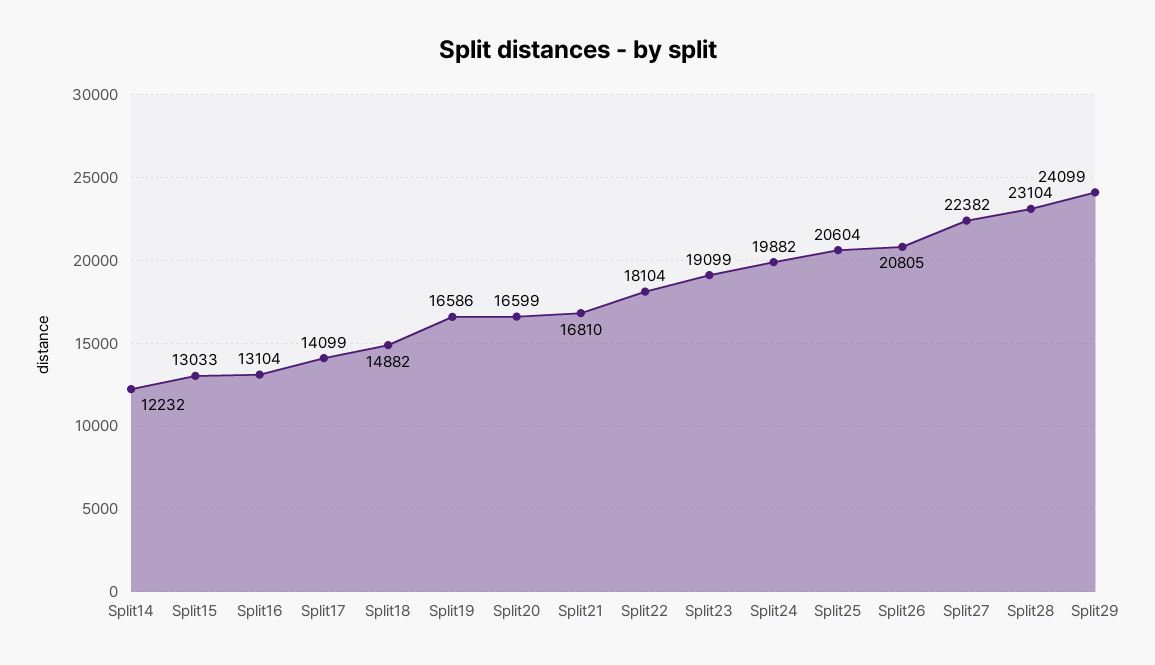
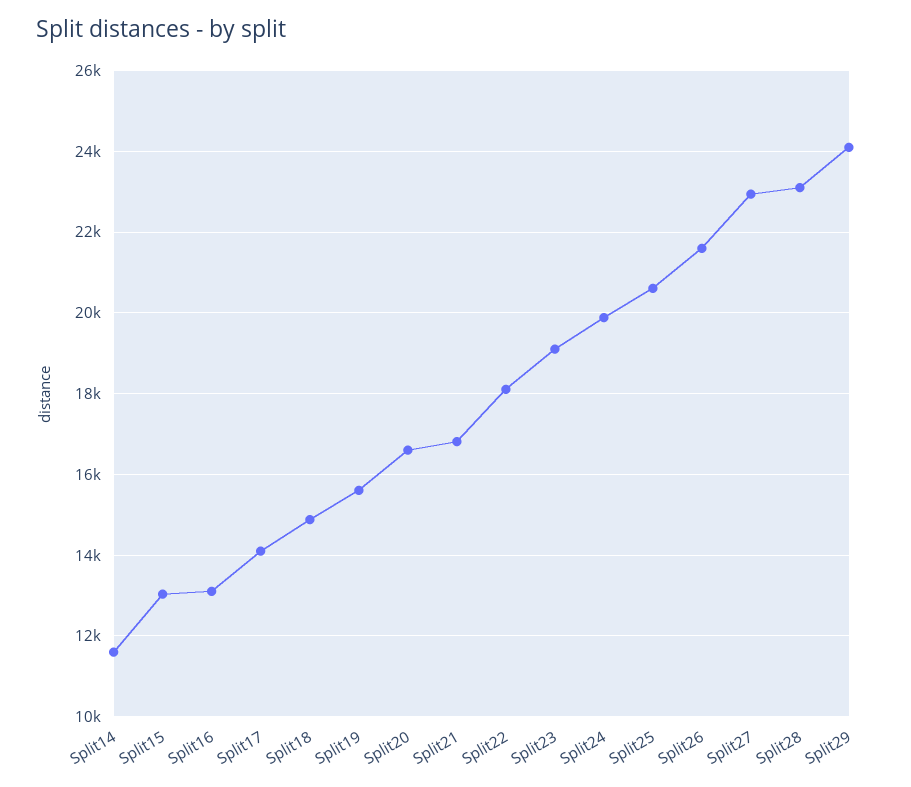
  {
-   "Split14": 12232,
+   "Split14": 11600,
    "Split15": 13033,
    "Split16": 13104,
    "Split17": 14099,
    "Split18": 14882,
-   "Split19": 16586,
+   "Split19": 15600,
    "Split20": 16599,
    "Split21": 16810,
    "Split22": 18104,
    "Split23": 19099,
    "Split24": 19882,
    "Split25": 20604,
-   "Split26": 20805,
+   "Split26": 21600,
-   "Split27": 22382,
+   "Split27": 23000,
    "Split28": 23104,
    "Split29": 24099
  }

